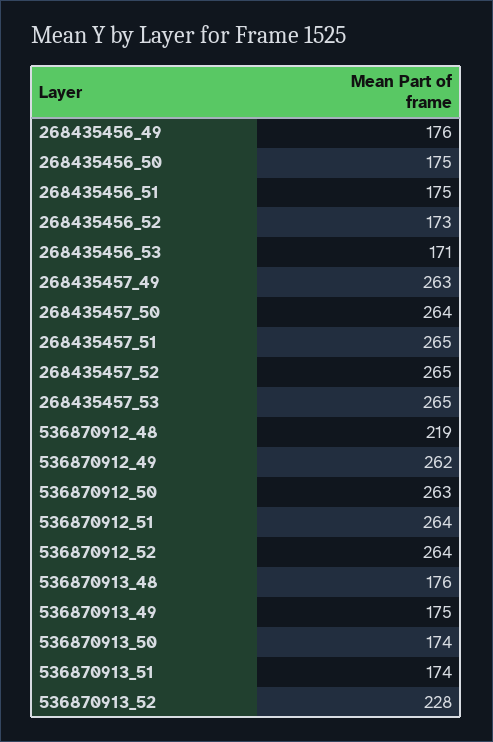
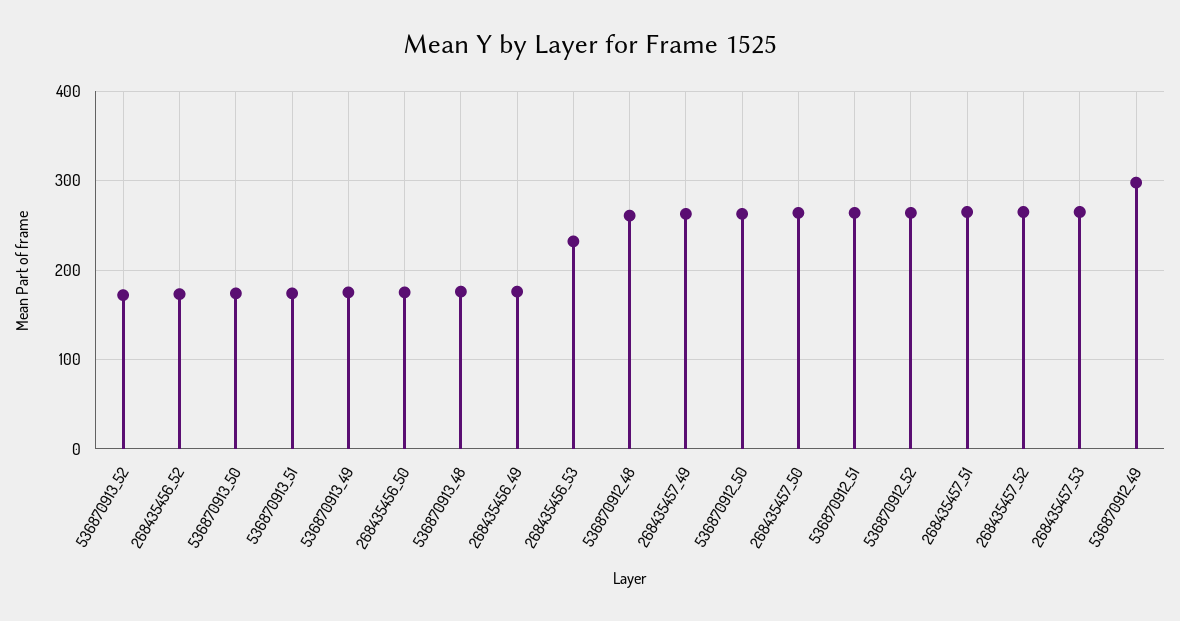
  {
    "268435456_49": 176,
    "268435456_50": 175,
-   "268435456_51": 175,
    "268435456_52": 173,
-   "268435456_53": 171,
+   "268435456_53": 230,
    "268435457_49": 263,
    "268435457_50": 264,
    "268435457_51": 265,
    "268435457_52": 265,
    "268435457_53": 265,
-   "536870912_48": 219,
+   "536870912_48": 260,
-   "536870912_49": 262,
+   "536870912_49": 300,
    "536870912_50": 263,
    "536870912_51": 264,
    "536870912_52": 264,
    "536870913_48": 176,
    "536870913_49": 175,
    "536870913_50": 174,
    "536870913_51": 174,
-   "536870913_52": 228
+   "536870913_52": 170
  }

